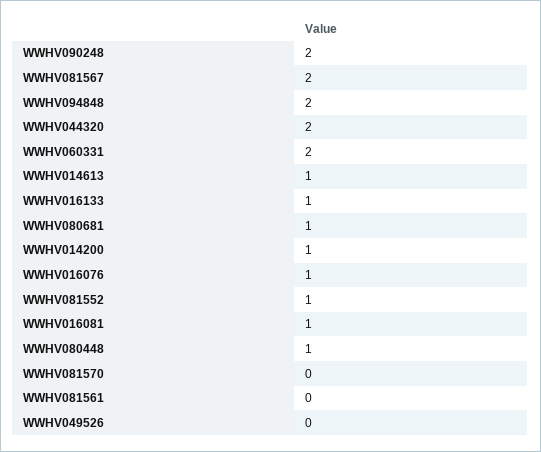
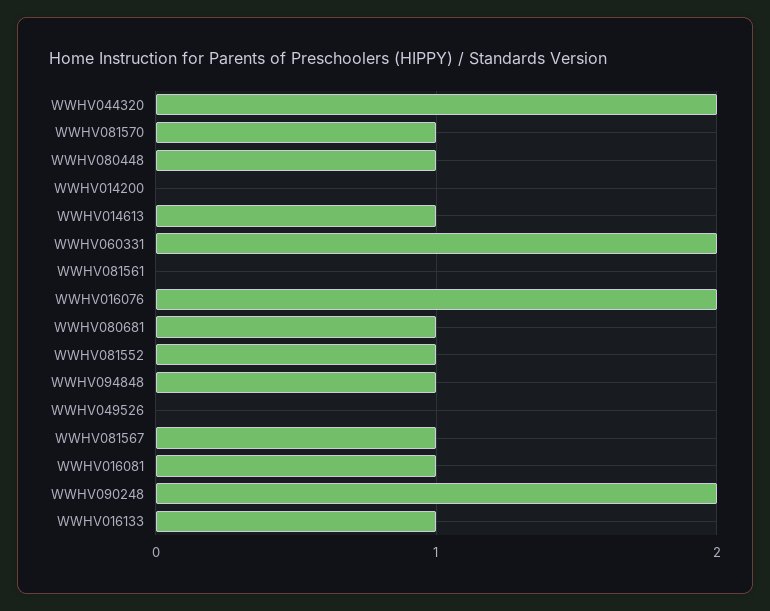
  {
    "WWHV090248": 2,
-   "WWHV081567": 2,
+   "WWHV081567": 1,
-   "WWHV094848": 2,
+   "WWHV094848": 1,
    "WWHV044320": 2,
    "WWHV060331": 2,
    "WWHV014613": 1,
    "WWHV016133": 1,
    "WWHV080681": 1,
-   "WWHV014200": 1,
+   "WWHV014200": 0,
-   "WWHV016076": 1,
+   "WWHV016076": 2,
    "WWHV081552": 1,
    "WWHV016081": 1,
    "WWHV080448": 1,
-   "WWHV081570": 0,
+   "WWHV081570": 1,
    "WWHV081561": 0,
    "WWHV049526": 0
  }

